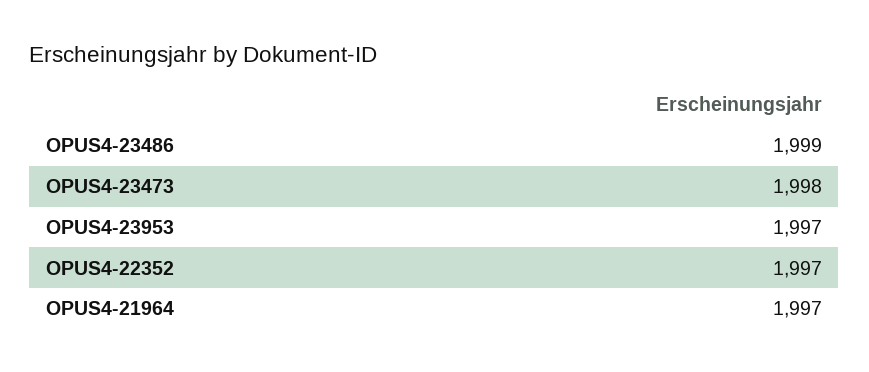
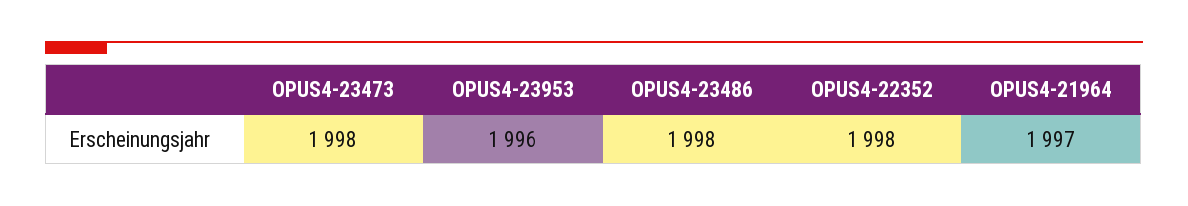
  {
-   "OPUS4-23486": 1999,
+   "OPUS4-23486": 1998,
    "OPUS4-23473": 1998,
-   "OPUS4-23953": 1997,
+   "OPUS4-23953": 1996,
-   "OPUS4-22352": 1997,
+   "OPUS4-22352": 1998,
    "OPUS4-21964": 1997
  }

